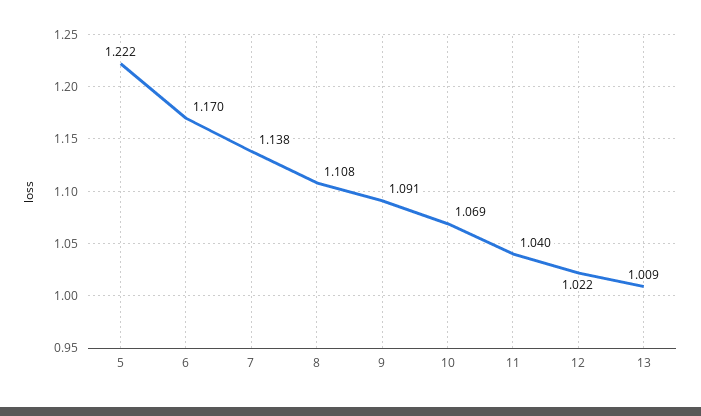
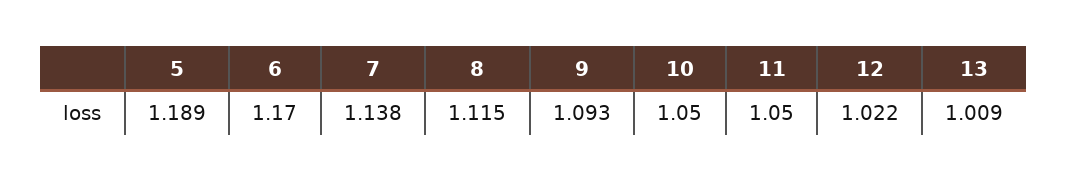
  {
-   "5": 1.222,
+   "5": 1.189,
    "6": 1.17,
    "7": 1.138,
-   "8": 1.108,
+   "8": 1.115,
-   "9": 1.091,
+   "9": 1.093,
-   "10": 1.069,
+   "10": 1.05,
-   "11": 1.04,
+   "11": 1.05,
    "12": 1.022,
    "13": 1.009
  }

